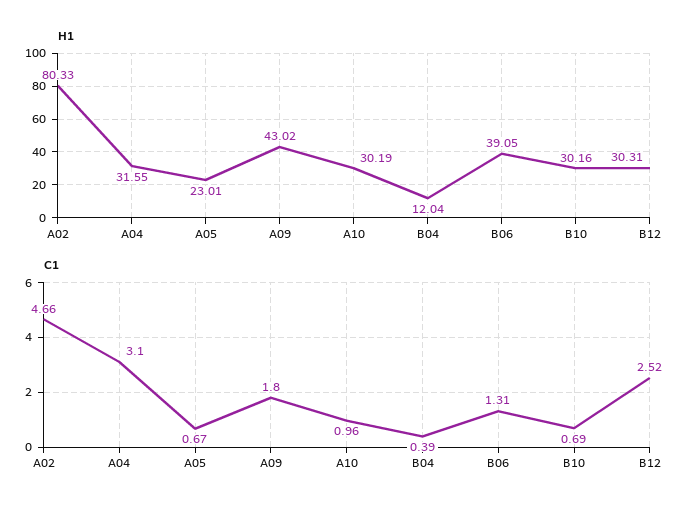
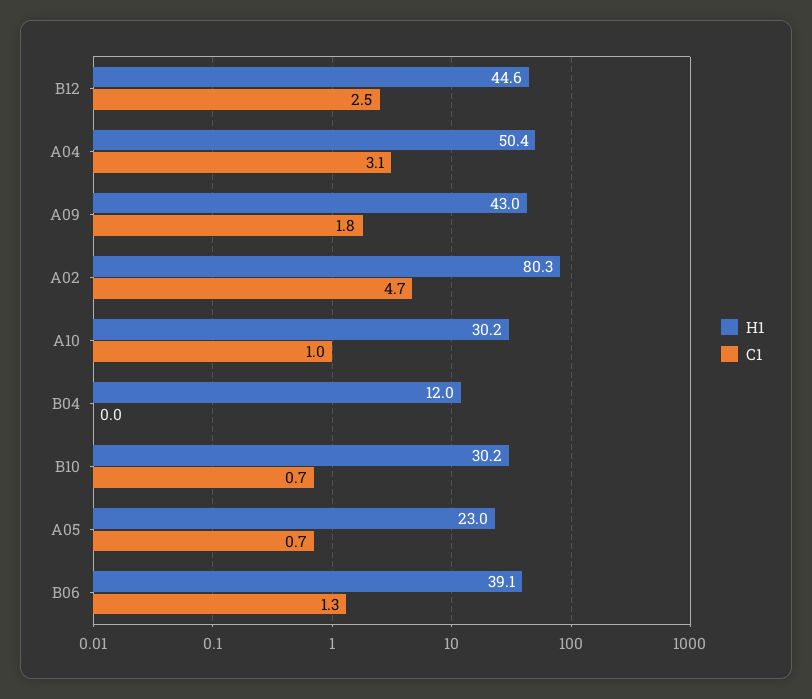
  {
    "H1": {
      "A02": 80.33,
-     "A04": 31.55,
+     "A04": 50.4,
      "A05": 23.01,
      "A09": 43.02,
      "A10": 30.19,
      "B04": 12.04,
      "B06": 39.05,
      "B10": 30.16,
-     "B12": 30.31
+     "B12": 44.6
    },
    "C1": {
      "A02": 4.66,
      "A04": 3.1,
      "A05": 0.67,
      "A09": 1.8,
      "A10": 0.96,
-     "B04": 0.39,
+     "B04": 0,
      "B06": 1.31,
      "B10": 0.69,
      "B12": 2.52
    }
  }

